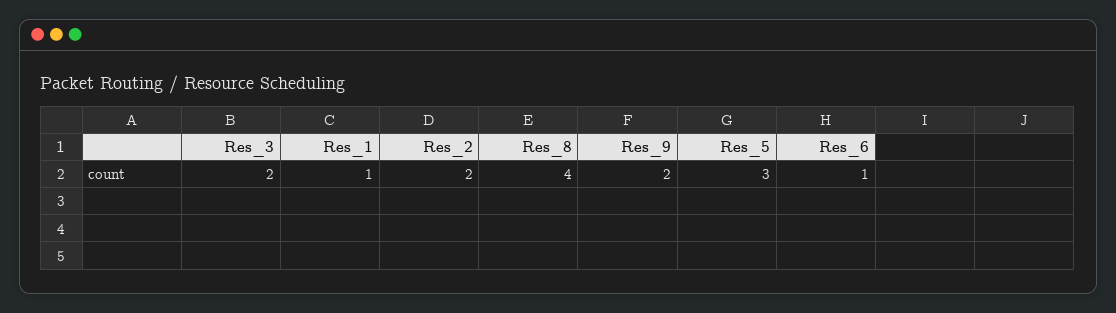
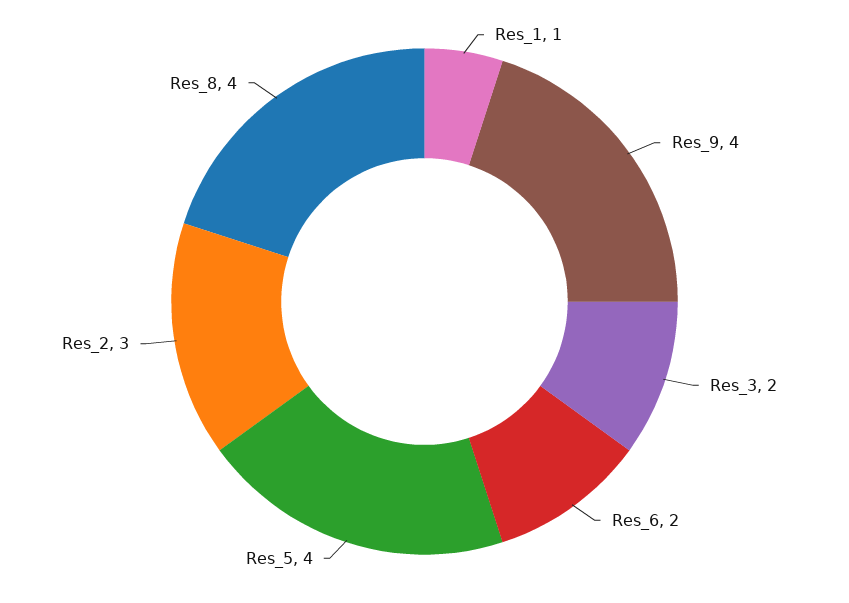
  {
    "Res_3": 2,
    "Res_1": 1,
-   "Res_2": 2,
+   "Res_2": 3,
    "Res_8": 4,
-   "Res_9": 2,
+   "Res_9": 4,
-   "Res_5": 3,
+   "Res_5": 4,
-   "Res_6": 1
+   "Res_6": 2
  }

